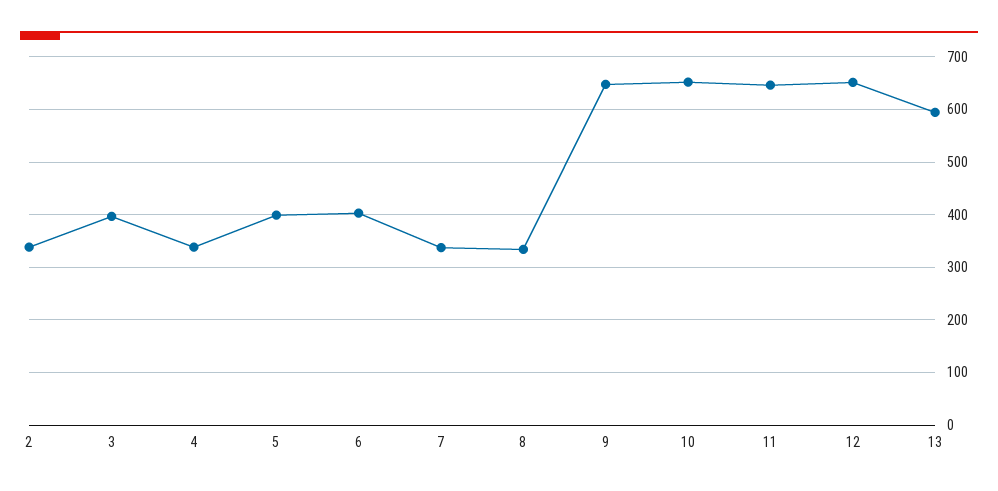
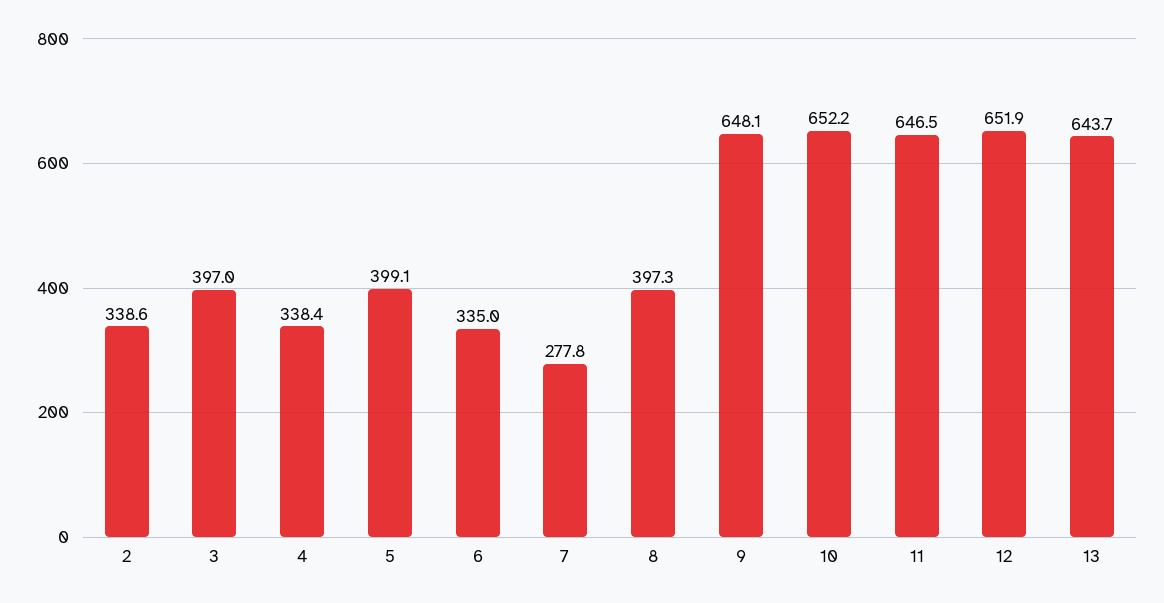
  {
    "2": 338.6,
    "3": 397,
    "4": 338.4,
    "5": 399.1,
-   "6": 400,
+   "6": 335,
-   "7": 340,
+   "7": 277.8,
-   "8": 340,
+   "8": 397.3,
    "9": 648.1,
    "10": 652.2,
    "11": 646.5,
    "12": 651.9,
-   "13": 600
+   "13": 643.7
  }

